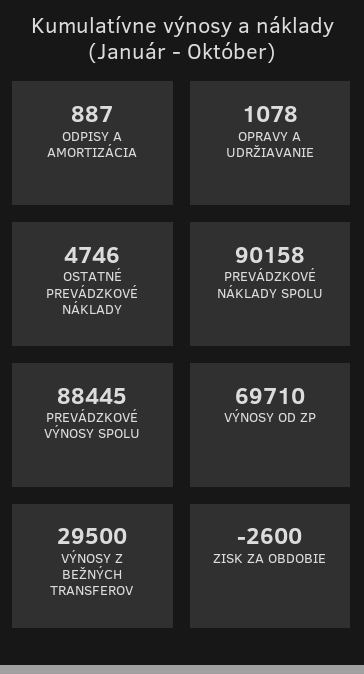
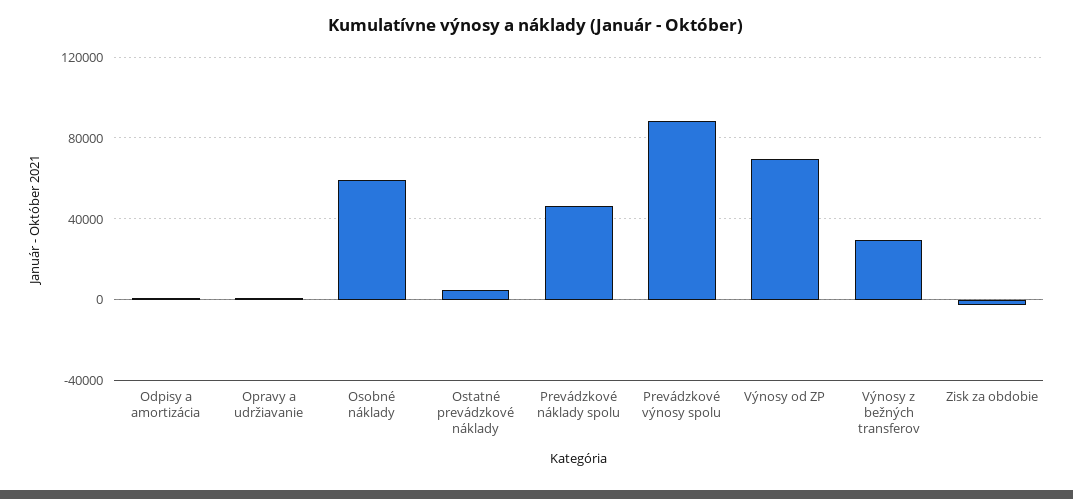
  {
    "ODPISY A AMORTIZÁCIA": 887,
    "OPRAVY A UDRŽIAVANIE": 1078,
    "OSTATNÉ PREVÁDZKOVÉ NÁKLADY": 4746,
-   "PREVÁDZKOVÉ NÁKLADY SPOLU": 90158,
+   "PREVÁDZKOVÉ NÁKLADY SPOLU": 45000,
    "PREVÁDZKOVÉ VÝNOSY SPOLU": 88445,
    "VÝNOSY OD ZP": 69710,
    "VÝNOSY Z BEŽNÝCH TRANSFEROV": 29500,
-   "ZISK ZA OBDOBIE": -2600
+   "ZISK ZA OBDOBIE": -2600,
+   "Osobné náklady": 60000
  }

